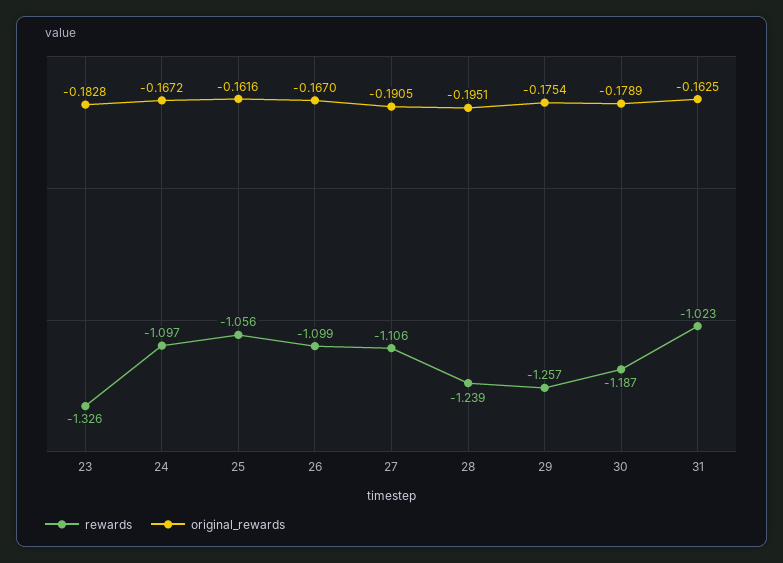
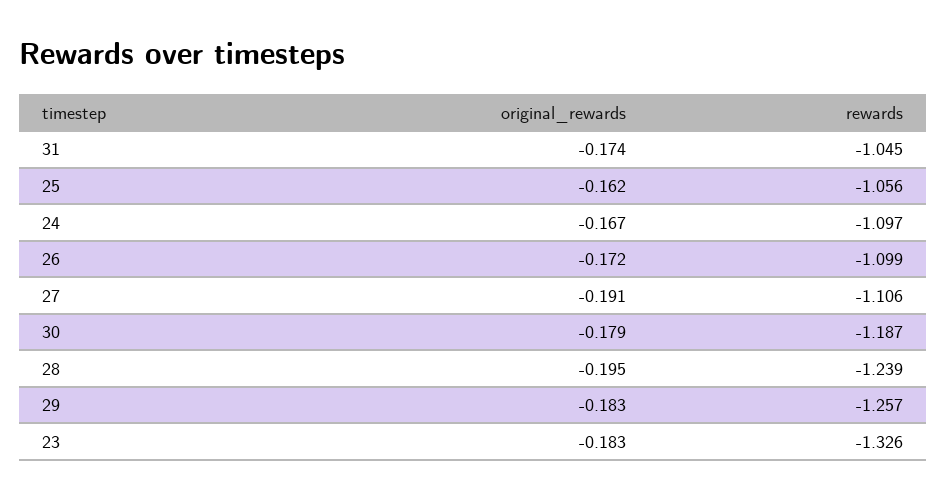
  {
    "rewards": {
      "23": -1.326,
      "24": -1.097,
      "25": -1.056,
      "26": -1.099,
      "27": -1.106,
      "28": -1.239,
      "29": -1.257,
      "30": -1.187,
-     "31": -1.023
+     "31": -1.045
    },
    "original_rewards": {
      "23": -0.1828,
      "24": -0.1672,
      "25": -0.1616,
-     "26": -0.167,
+     "26": -0.172,
      "27": -0.1905,
      "28": -0.1951,
-     "29": -0.1754,
+     "29": -0.183,
      "30": -0.1789,
-     "31": -0.1625
+     "31": -0.174
    }
  }

